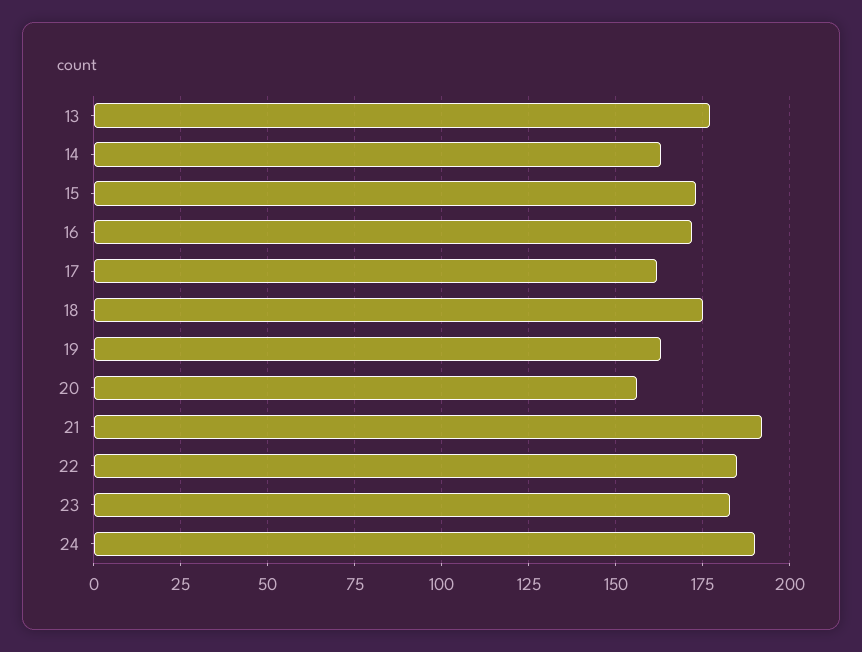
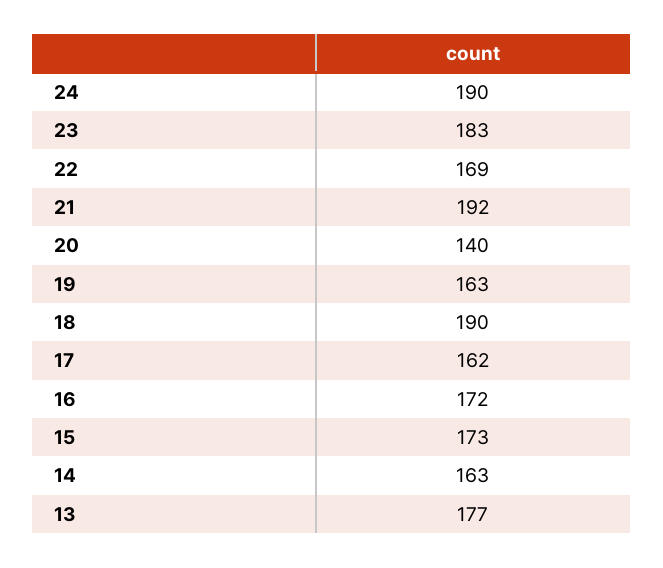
  {
    "13": 177,
    "14": 163,
    "15": 173,
    "16": 172,
    "17": 162,
-   "18": 175,
+   "18": 190,
    "19": 163,
-   "20": 155,
+   "20": 140,
    "21": 192,
-   "22": 185,
+   "22": 169,
    "23": 183,
    "24": 190
  }

